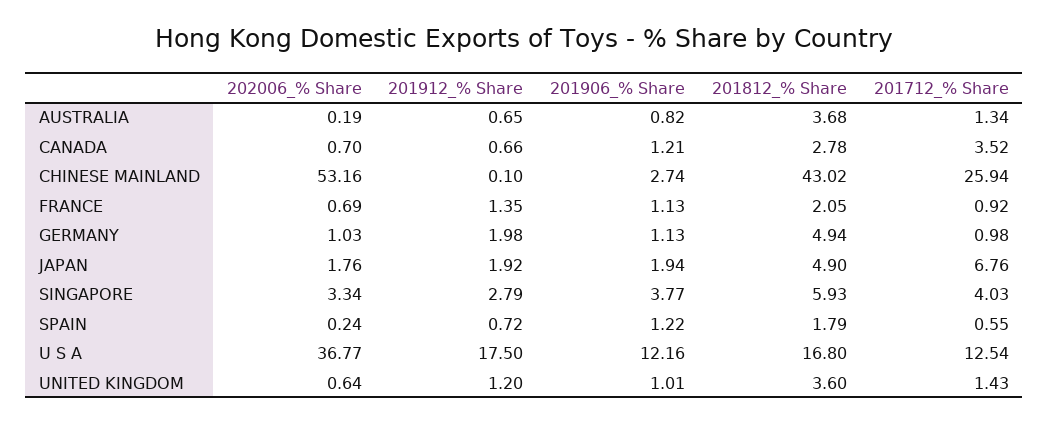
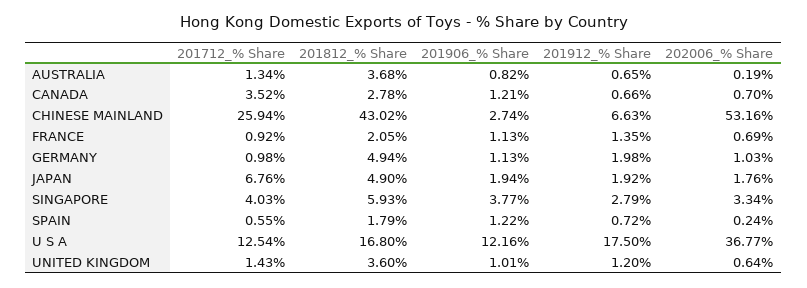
  {
    "202006_% Share": {
      "AUSTRALIA": 0.19,
      "CANADA": 0.7,
      "CHINESE MAINLAND": 53.16,
      "FRANCE": 0.69,
      "GERMANY": 1.03,
      "JAPAN": 1.76,
      "SINGAPORE": 3.34,
      "SPAIN": 0.24,
      "U S A": 36.77,
      "UNITED KINGDOM": 0.64
    },
    "201912_% Share": {
      "AUSTRALIA": 0.65,
      "CANADA": 0.66,
-     "CHINESE MAINLAND": 0.1,
+     "CHINESE MAINLAND": 6.63,
      "FRANCE": 1.35,
      "GERMANY": 1.98,
      "JAPAN": 1.92,
      "SINGAPORE": 2.79,
      "SPAIN": 0.72,
      "U S A": 17.5,
      "UNITED KINGDOM": 1.2
    },
    "201906_% Share": {
      "AUSTRALIA": 0.82,
      "CANADA": 1.21,
      "CHINESE MAINLAND": 2.74,
      "FRANCE": 1.13,
      "GERMANY": 1.13,
      "JAPAN": 1.94,
      "SINGAPORE": 3.77,
      "SPAIN": 1.22,
      "U S A": 12.16,
      "UNITED KINGDOM": 1.01
    },
    "201812_% Share": {
      "AUSTRALIA": 3.68,
      "CANADA": 2.78,
      "CHINESE MAINLAND": 43.02,
      "FRANCE": 2.05,
      "GERMANY": 4.94,
      "JAPAN": 4.9,
      "SINGAPORE": 5.93,
      "SPAIN": 1.79,
      "U S A": 16.8,
      "UNITED KINGDOM": 3.6
    },
    "201712_% Share": {
      "AUSTRALIA": 1.34,
      "CANADA": 3.52,
      "CHINESE MAINLAND": 25.94,
      "FRANCE": 0.92,
      "GERMANY": 0.98,
      "JAPAN": 6.76,
      "SINGAPORE": 4.03,
      "SPAIN": 0.55,
      "U S A": 12.54,
      "UNITED KINGDOM": 1.43
    }
  }

